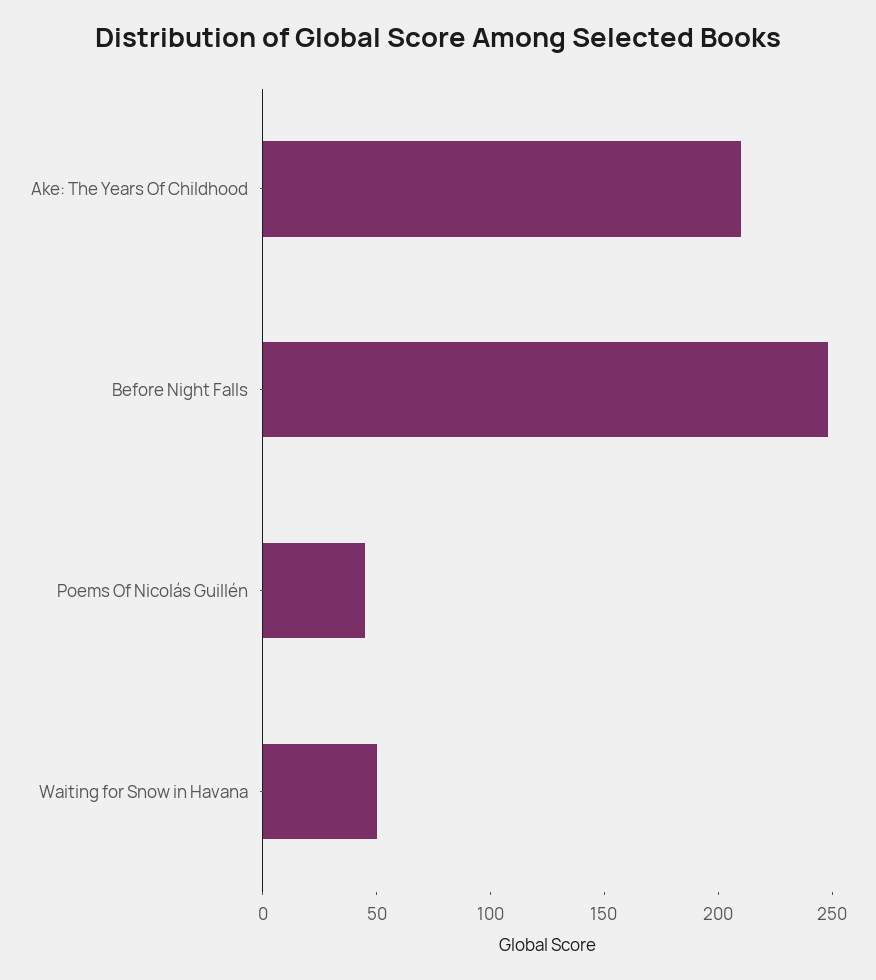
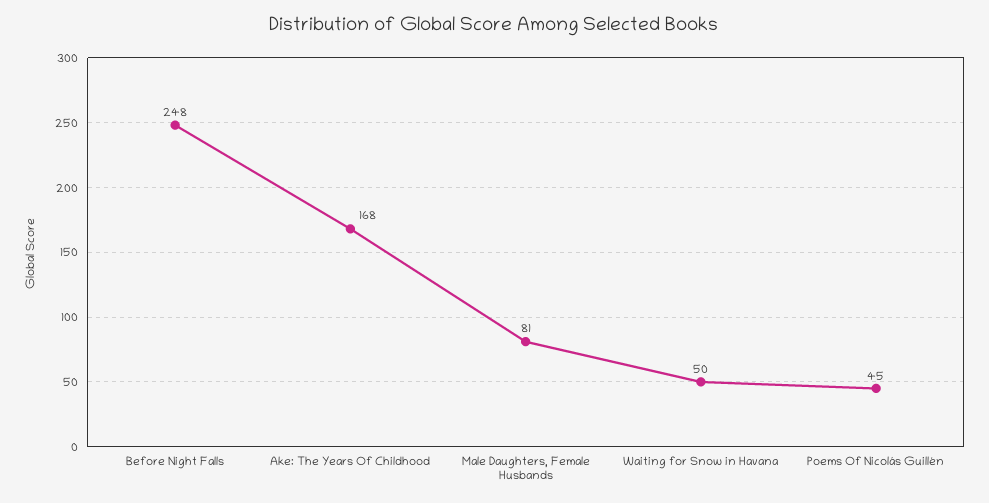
  {
-   "Ake: The Years Of Childhood": 210,
+   "Ake: The Years Of Childhood": 168,
    "Before Night Falls": 248,
    "Poems Of Nicolás Guillén": 45,
-   "Waiting for Snow in Havana": 50
+   "Waiting for Snow in Havana": 50,
+   "Male Daughters, Female Husbands": 81
  }

